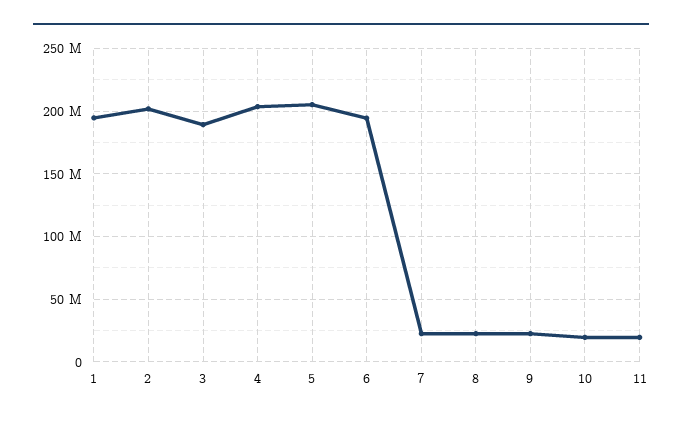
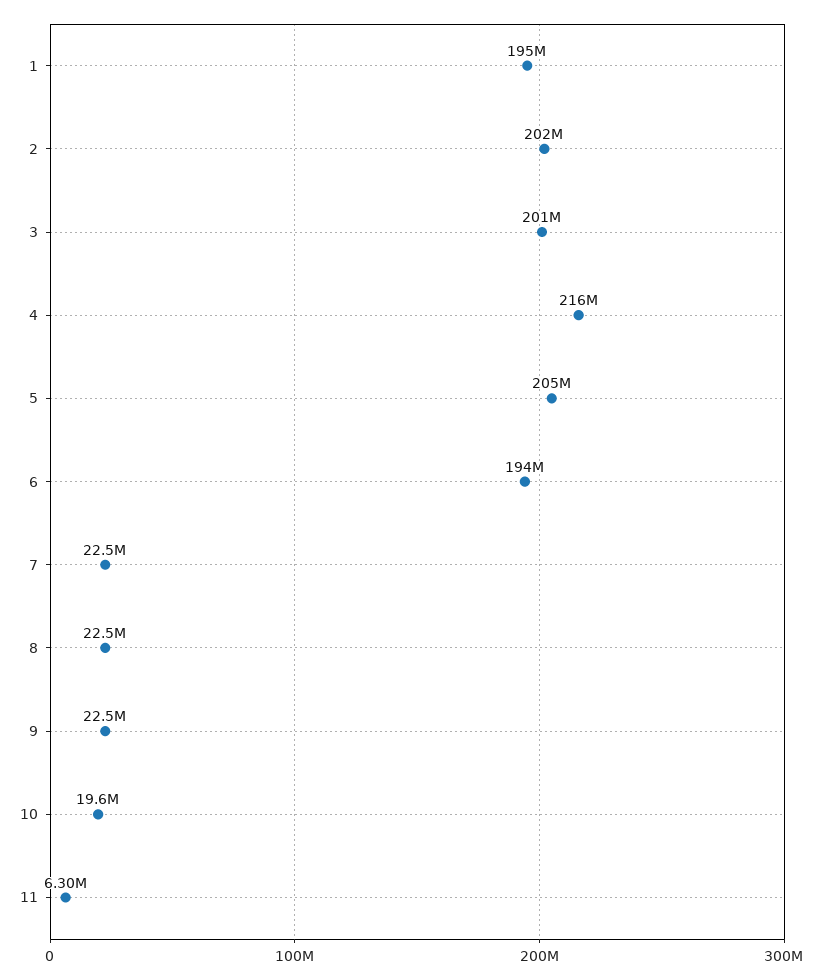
  {
    "1": 195000000,
    "2": 202000000,
-   "3": 190000000,
+   "3": 201000000,
-   "4": 205000000,
+   "4": 216000000,
    "5": 205000000,
    "6": 194000000,
    "7": 22500000,
    "8": 22500000,
    "9": 22500000,
    "10": 19600000,
-   "11": 20000000
+   "11": 6300000
  }

